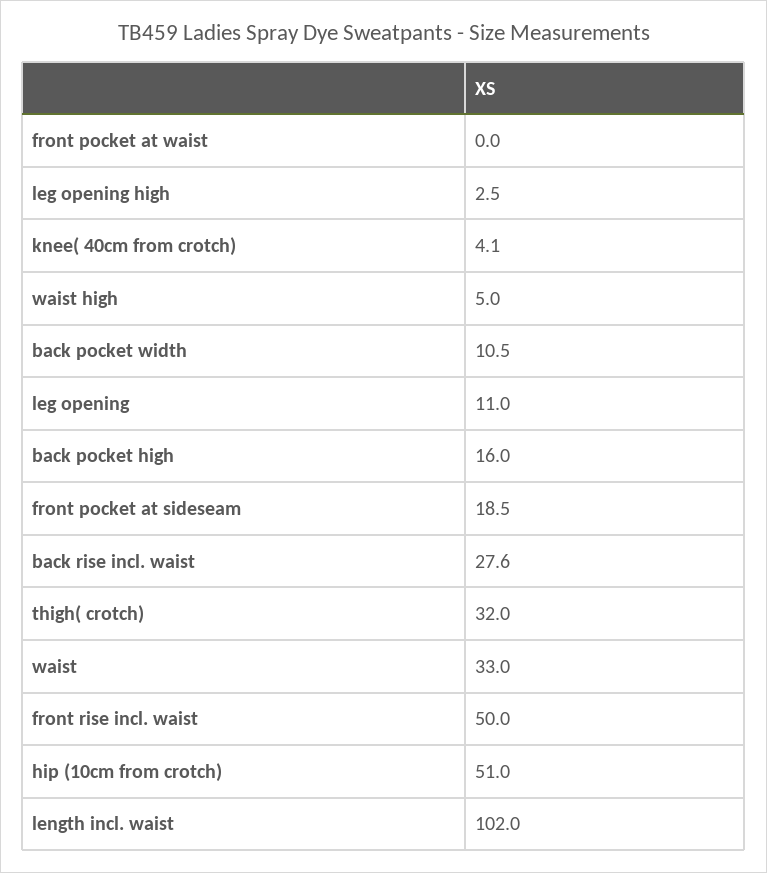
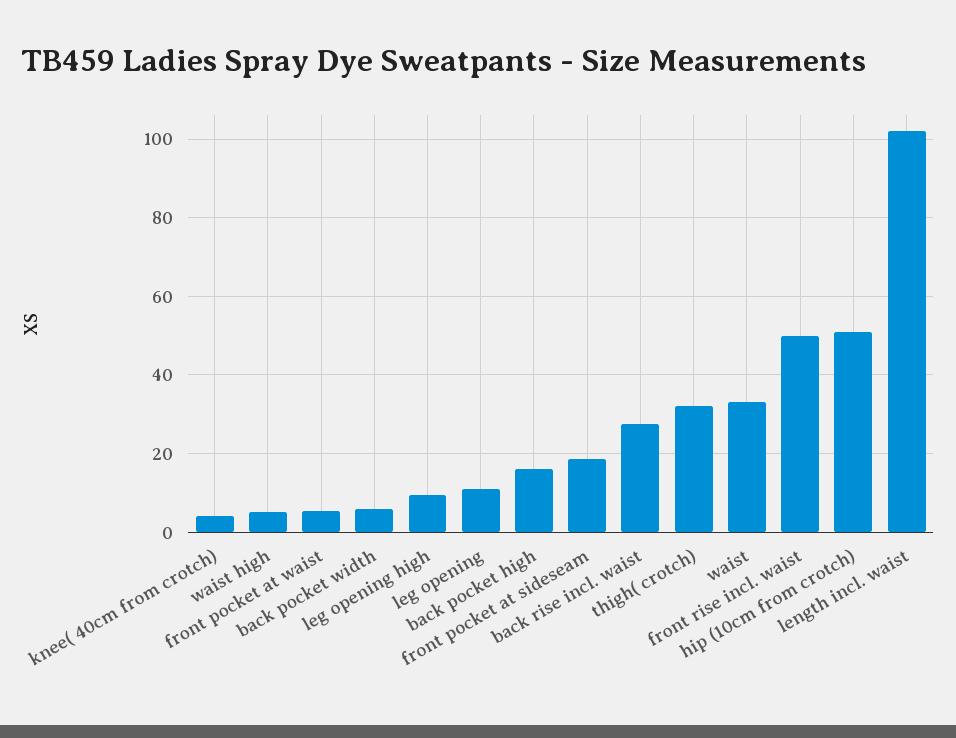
  {
-   "front pocket at waist": 0,
+   "front pocket at waist": 6,
-   "leg opening high": 2.5,
+   "leg opening high": 10,
    "knee( 40cm from crotch)": 4.1,
    "waist high": 5,
-   "back pocket width": 10.5,
+   "back pocket width": 6,
    "leg opening": 11,
    "back pocket high": 16,
    "front pocket at sideseam": 18.5,
    "back rise incl. waist": 27.6,
    "thigh( crotch)": 32,
    "waist": 33,
    "front rise incl. waist": 50,
    "hip (10cm from crotch)": 51,
    "length incl. waist": 102
  }

